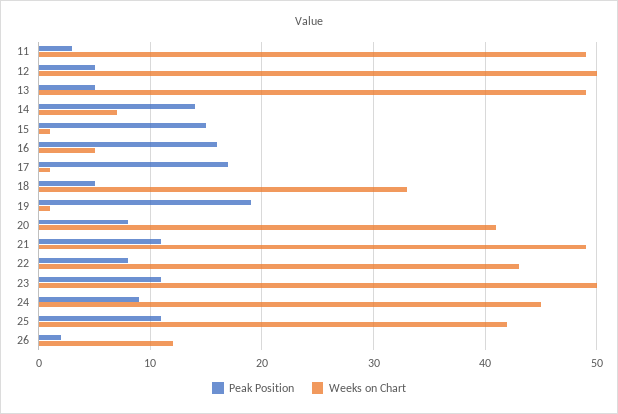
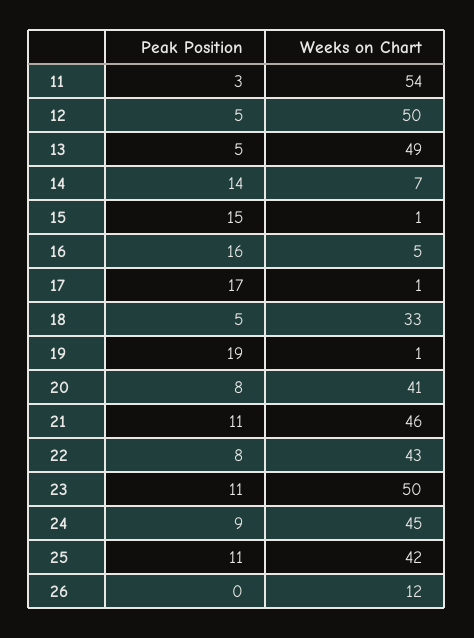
  {
    "Peak Position": {
      "11": 3,
      "12": 5,
      "13": 5,
      "14": 14,
      "15": 15,
      "16": 16,
      "17": 17,
      "18": 5,
      "19": 19,
      "20": 8,
      "21": 11,
      "22": 8,
      "23": 11,
      "24": 9,
      "25": 11,
-     "26": 2
+     "26": 0
    },
    "Weeks on Chart": {
-     "11": 49,
+     "11": 54,
      "12": 50,
      "13": 49,
      "14": 7,
      "15": 1,
      "16": 5,
      "17": 1,
      "18": 33,
      "19": 1,
      "20": 41,
-     "21": 49,
+     "21": 46,
      "22": 43,
      "23": 50,
      "24": 45,
      "25": 42,
      "26": 12
    }
  }

